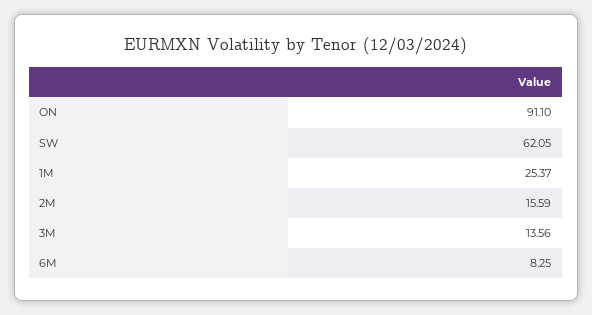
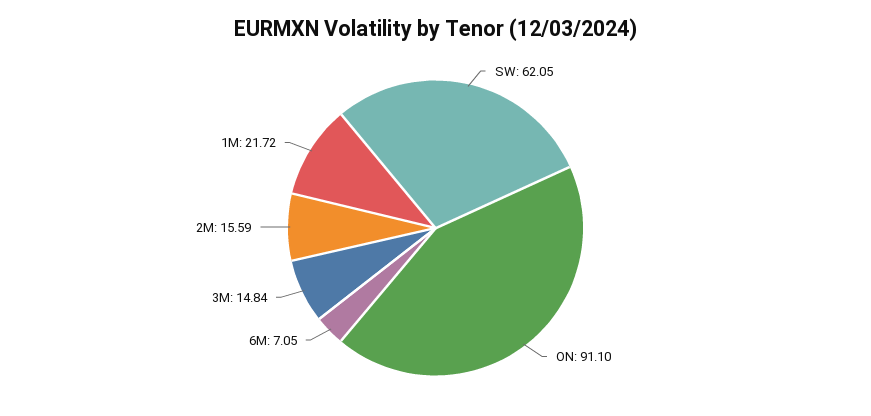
  {
    "ON": 91.1,
    "SW": 62.05,
-   "1M": 25.37,
+   "1M": 21.72,
    "2M": 15.59,
-   "3M": 13.56,
+   "3M": 14.84,
-   "6M": 8.25
+   "6M": 7.05
  }

